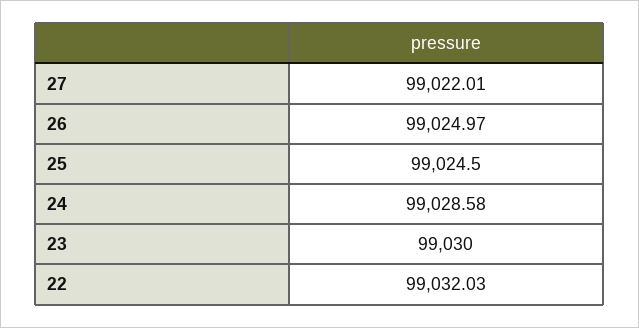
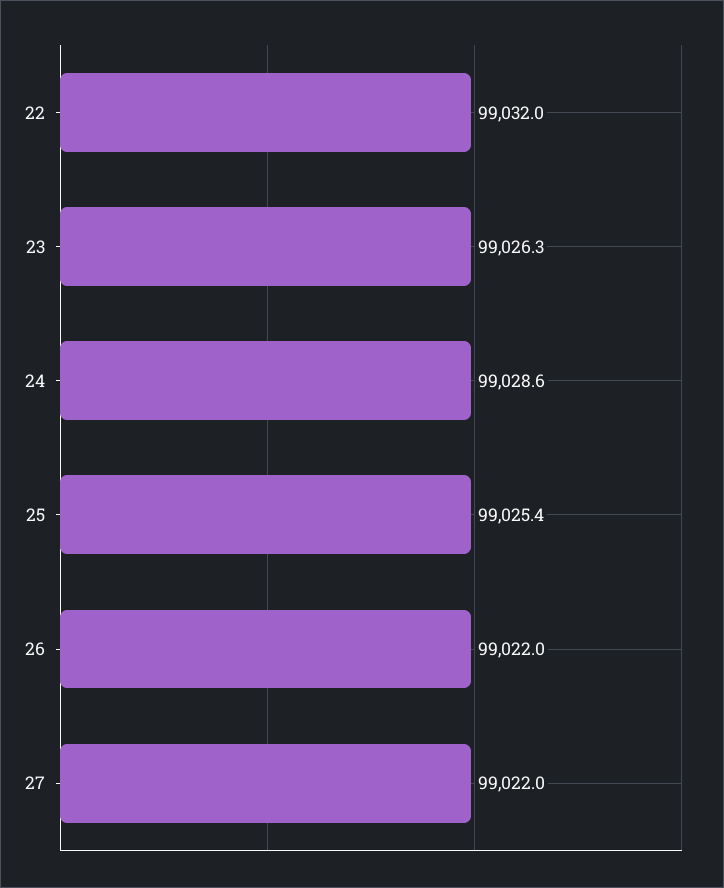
  {
    "27": 99022.01,
-   "26": 99024.97,
+   "26": 99022,
-   "25": 99024.5,
+   "25": 99025.4,
    "24": 99028.58,
-   "23": 99030,
+   "23": 99026.3,
    "22": 99032.03
  }

